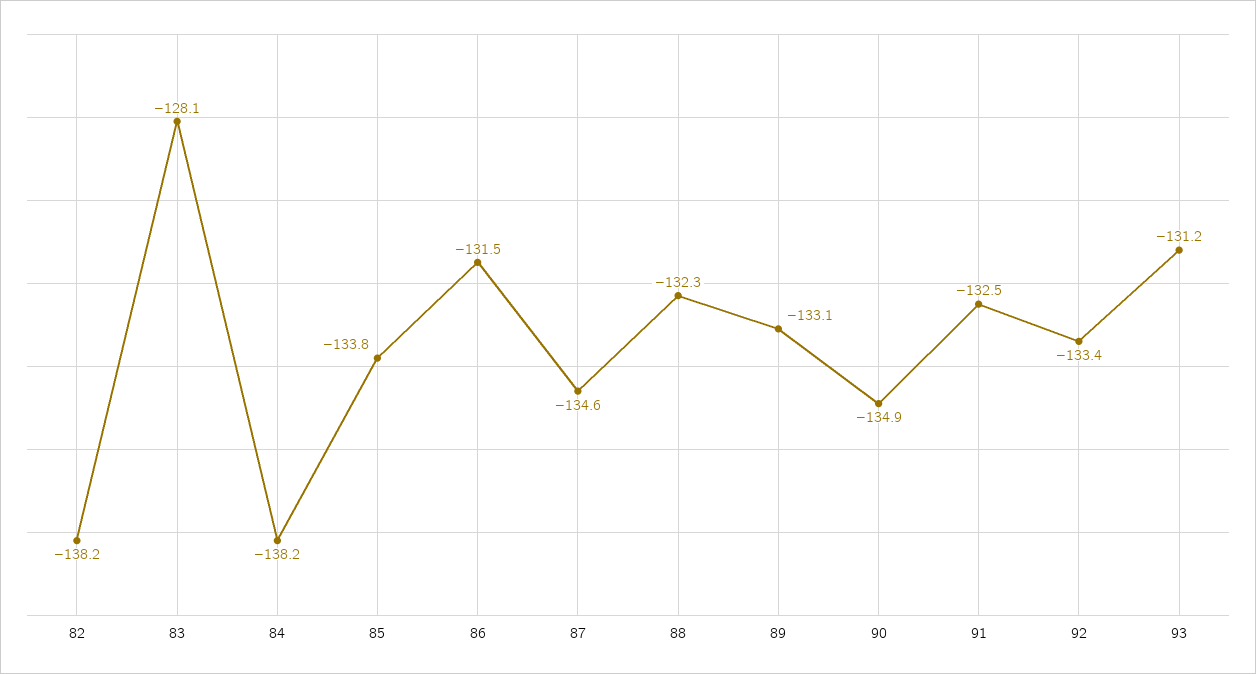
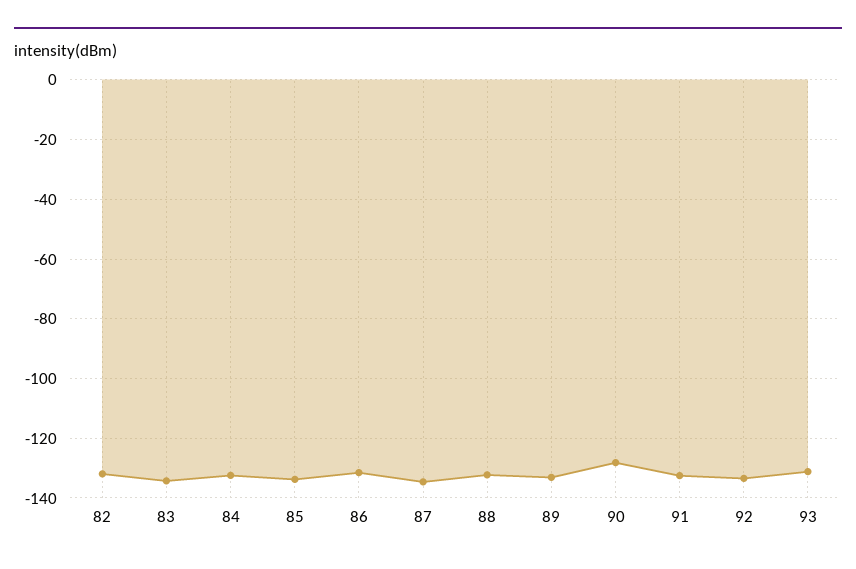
  {
-   "82": -138.2,
+   "82": -132.5,
-   "83": -128.1,
+   "83": -135,
-   "84": -138.2,
+   "84": -132.5,
    "85": -133.8,
    "86": -131.5,
    "87": -134.6,
    "88": -132.3,
    "89": -133.1,
-   "90": -134.9,
+   "90": -127.5,
    "91": -132.5,
    "92": -133.4,
    "93": -131.2
  }

